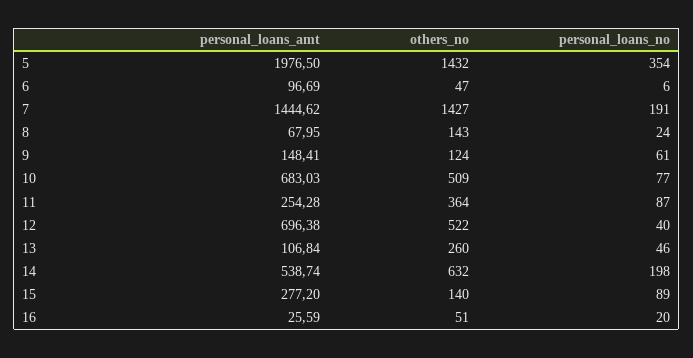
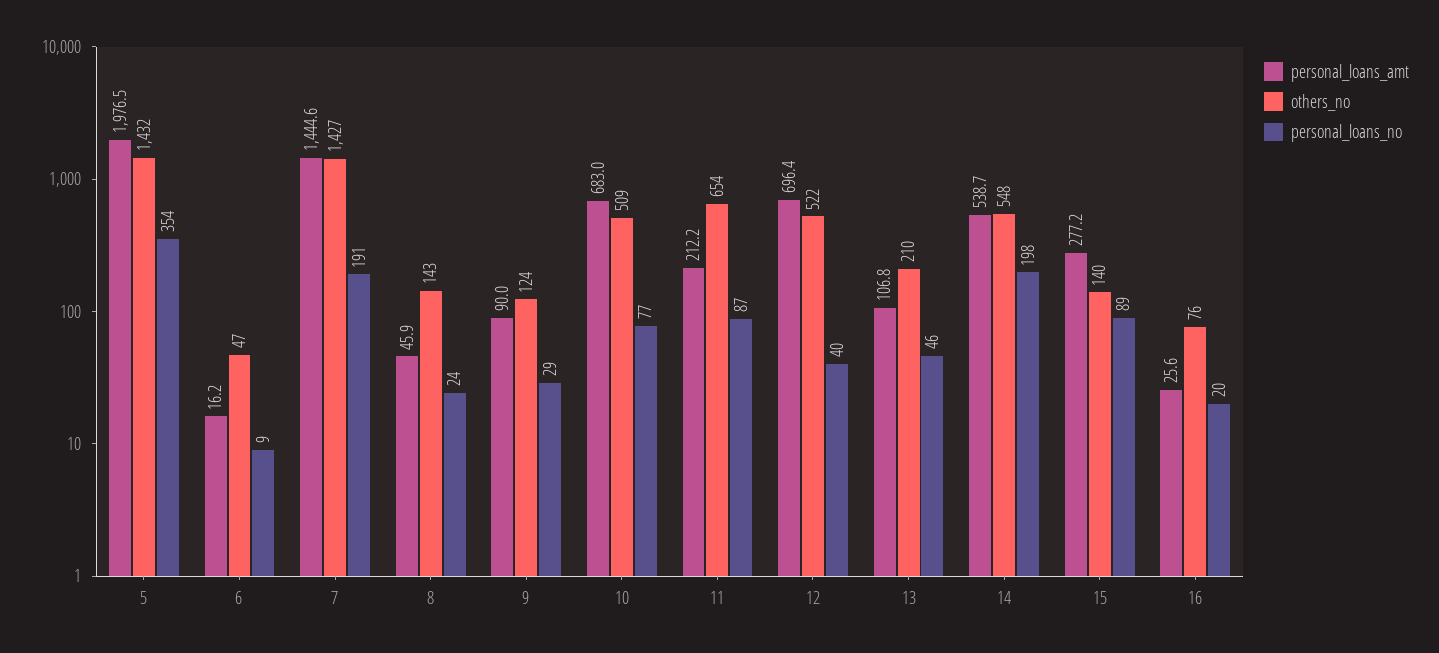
  {
    "personal_loans_amt": {
      "5": 1976.5,
-     "6": 96.69,
+     "6": 16.2,
      "7": 1444.62,
-     "8": 67.95,
+     "8": 45.9,
-     "9": 148.41,
+     "9": 90,
      "10": 683.03,
-     "11": 254.28,
+     "11": 212.2,
      "12": 696.38,
      "13": 106.84,
      "14": 538.74,
      "15": 277.2,
      "16": 25.59
    },
    "others_no": {
      "5": 1432,
      "6": 47,
      "7": 1427,
      "8": 143,
      "9": 124,
      "10": 509,
-     "11": 364,
+     "11": 654,
      "12": 522,
-     "13": 260,
+     "13": 210,
-     "14": 632,
+     "14": 548,
      "15": 140,
-     "16": 51
+     "16": 76
    },
    "personal_loans_no": {
      "5": 354,
-     "6": 6,
+     "6": 9,
      "7": 191,
      "8": 24,
-     "9": 61,
+     "9": 29,
      "10": 77,
      "11": 87,
      "12": 40,
      "13": 46,
      "14": 198,
      "15": 89,
      "16": 20
    }
  }

